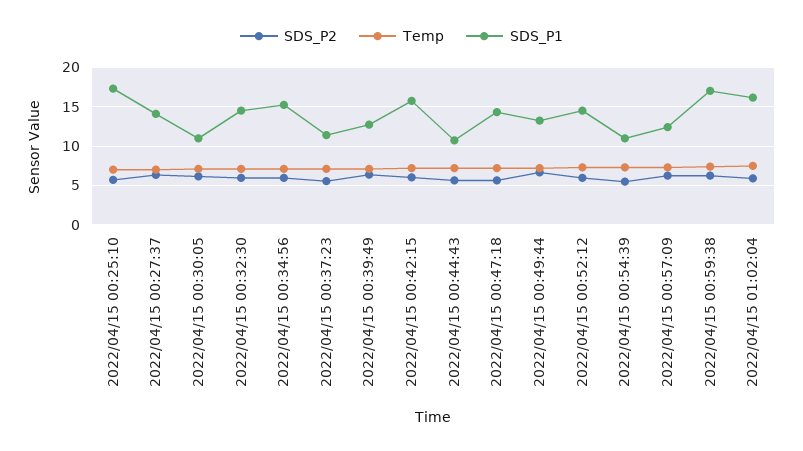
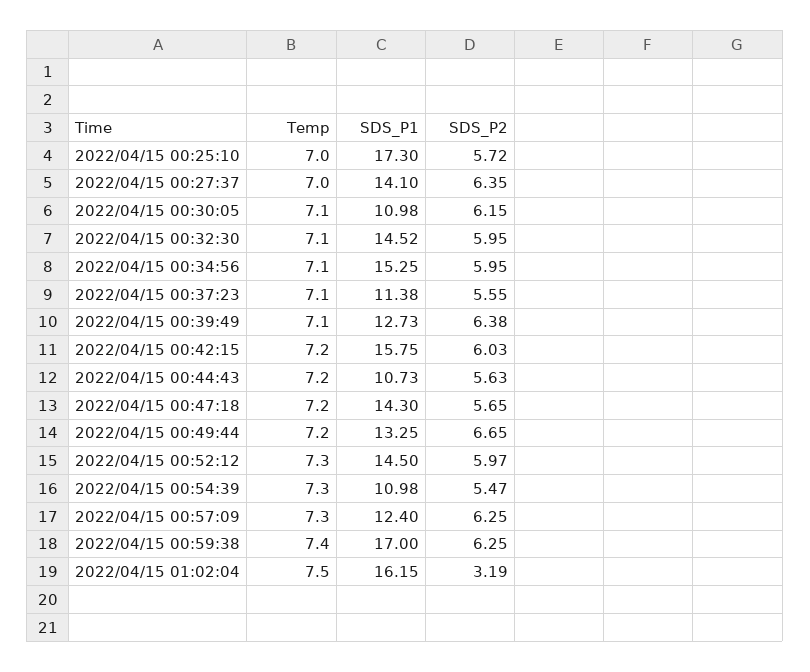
  {
    "SDS_P2": {
      "2022/04/15 00:25:10": 5.72,
      "2022/04/15 00:27:37": 6.35,
      "2022/04/15 00:30:05": 6.15,
      "2022/04/15 00:32:30": 5.95,
      "2022/04/15 00:34:56": 5.95,
      "2022/04/15 00:37:23": 5.55,
      "2022/04/15 00:39:49": 6.38,
      "2022/04/15 00:42:15": 6.03,
      "2022/04/15 00:44:43": 5.63,
      "2022/04/15 00:47:18": 5.65,
      "2022/04/15 00:49:44": 6.65,
      "2022/04/15 00:52:12": 5.97,
      "2022/04/15 00:54:39": 5.47,
      "2022/04/15 00:57:09": 6.25,
      "2022/04/15 00:59:38": 6.25,
-     "2022/04/15 01:02:04": 6
+     "2022/04/15 01:02:04": 3.19
    },
    "Temp": {
      "2022/04/15 00:25:10": 7,
      "2022/04/15 00:27:37": 7,
      "2022/04/15 00:30:05": 7.1,
      "2022/04/15 00:32:30": 7.1,
      "2022/04/15 00:34:56": 7.1,
      "2022/04/15 00:37:23": 7.1,
      "2022/04/15 00:39:49": 7.1,
      "2022/04/15 00:42:15": 7.2,
      "2022/04/15 00:44:43": 7.2,
      "2022/04/15 00:47:18": 7.2,
      "2022/04/15 00:49:44": 7.2,
      "2022/04/15 00:52:12": 7.3,
      "2022/04/15 00:54:39": 7.3,
      "2022/04/15 00:57:09": 7.3,
      "2022/04/15 00:59:38": 7.4,
      "2022/04/15 01:02:04": 7.5
    },
    "SDS_P1": {
      "2022/04/15 00:25:10": 17.3,
      "2022/04/15 00:27:37": 14.1,
      "2022/04/15 00:30:05": 10.98,
      "2022/04/15 00:32:30": 14.52,
      "2022/04/15 00:34:56": 15.25,
      "2022/04/15 00:37:23": 11.38,
      "2022/04/15 00:39:49": 12.73,
      "2022/04/15 00:42:15": 15.75,
      "2022/04/15 00:44:43": 10.73,
      "2022/04/15 00:47:18": 14.3,
      "2022/04/15 00:49:44": 13.25,
      "2022/04/15 00:52:12": 14.5,
      "2022/04/15 00:54:39": 10.98,
      "2022/04/15 00:57:09": 12.4,
      "2022/04/15 00:59:38": 17,
      "2022/04/15 01:02:04": 16.15
    }
  }

